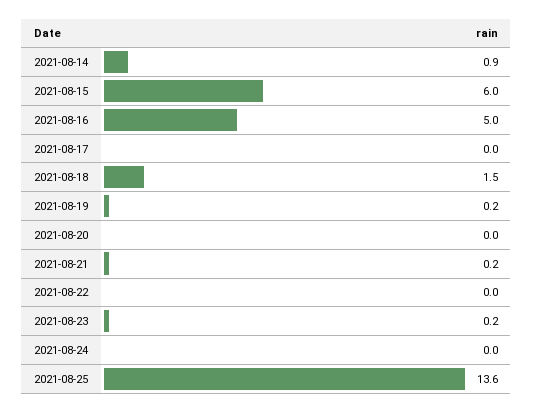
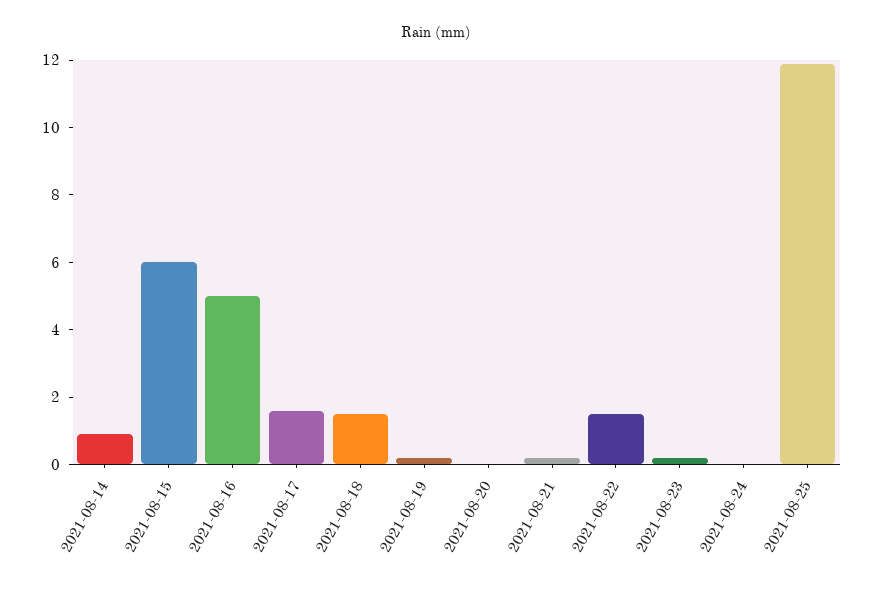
  {
    "2021-08-14": 0.9,
    "2021-08-15": 6,
    "2021-08-16": 5,
-   "2021-08-17": 0,
+   "2021-08-17": 1.5,
    "2021-08-18": 1.5,
    "2021-08-19": 0.2,
    "2021-08-20": 0,
    "2021-08-21": 0.2,
-   "2021-08-22": 0,
+   "2021-08-22": 1.5,
    "2021-08-23": 0.2,
    "2021-08-24": 0,
-   "2021-08-25": 13.6
+   "2021-08-25": 12
  }

